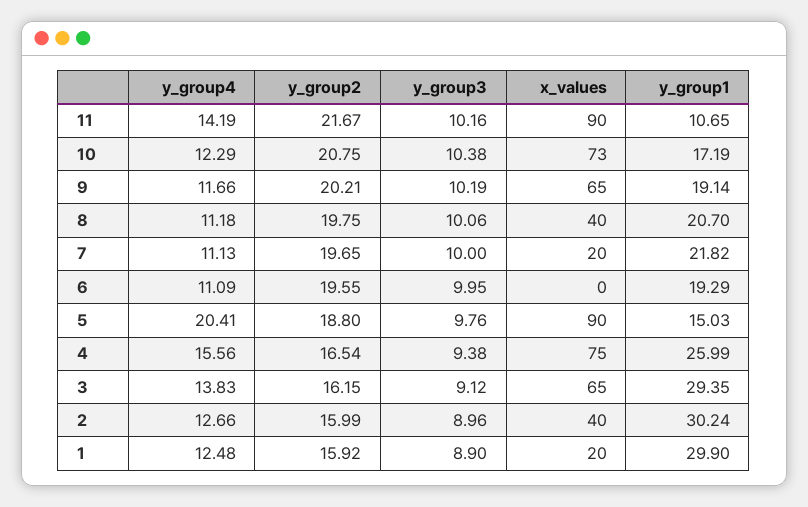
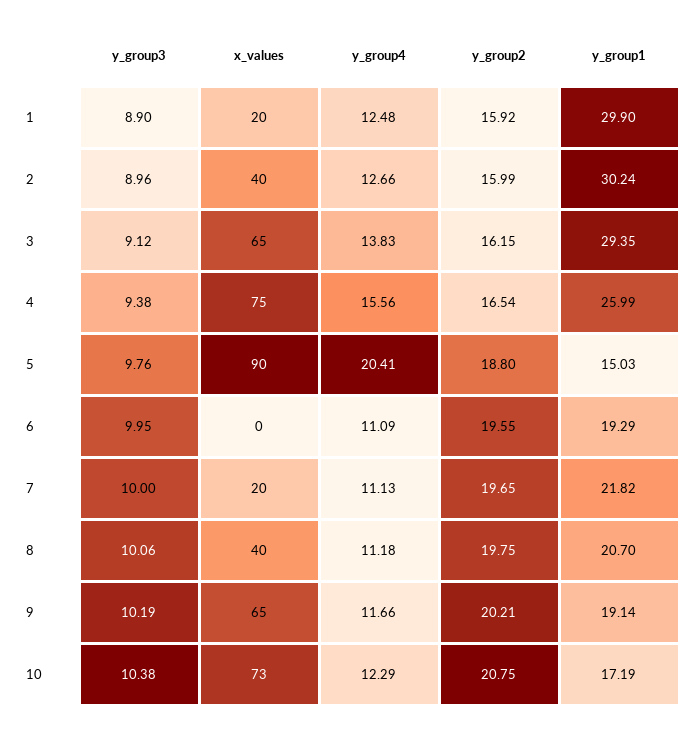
  {
    "y_group4": {
-     "11": 14.19,
      "10": 12.29,
      "9": 11.66,
      "8": 11.18,
      "7": 11.13,
      "6": 11.09,
      "5": 20.41,
      "4": 15.56,
      "3": 13.83,
      "2": 12.66,
      "1": 12.48
    },
    "y_group2": {
-     "11": 21.67,
      "10": 20.75,
      "9": 20.21,
      "8": 19.75,
      "7": 19.65,
      "6": 19.55,
      "5": 18.8,
      "4": 16.54,
      "3": 16.15,
      "2": 15.99,
      "1": 15.92
    },
    "y_group3": {
-     "11": 10.16,
      "10": 10.38,
      "9": 10.19,
      "8": 10.06,
      "7": 10,
      "6": 9.95,
      "5": 9.76,
      "4": 9.38,
      "3": 9.12,
      "2": 8.96,
      "1": 8.9
    },
    "x_values": {
-     "11": 90,
      "10": 73,
      "9": 65,
      "8": 40,
      "7": 20,
      "6": 0,
      "5": 90,
      "4": 75,
      "3": 65,
      "2": 40,
      "1": 20
    },
    "y_group1": {
-     "11": 10.65,
      "10": 17.19,
      "9": 19.14,
      "8": 20.7,
      "7": 21.82,
      "6": 19.29,
      "5": 15.03,
      "4": 25.99,
      "3": 29.35,
      "2": 30.24,
      "1": 29.9
    }
  }

